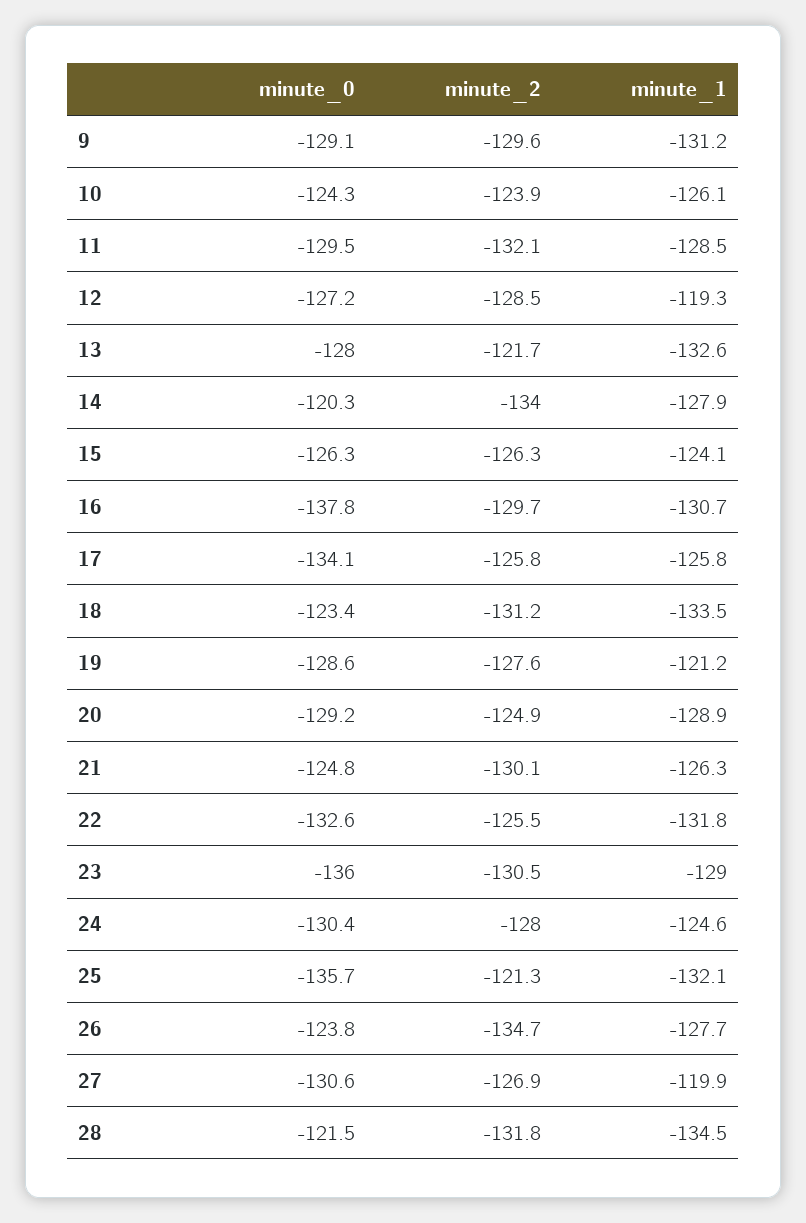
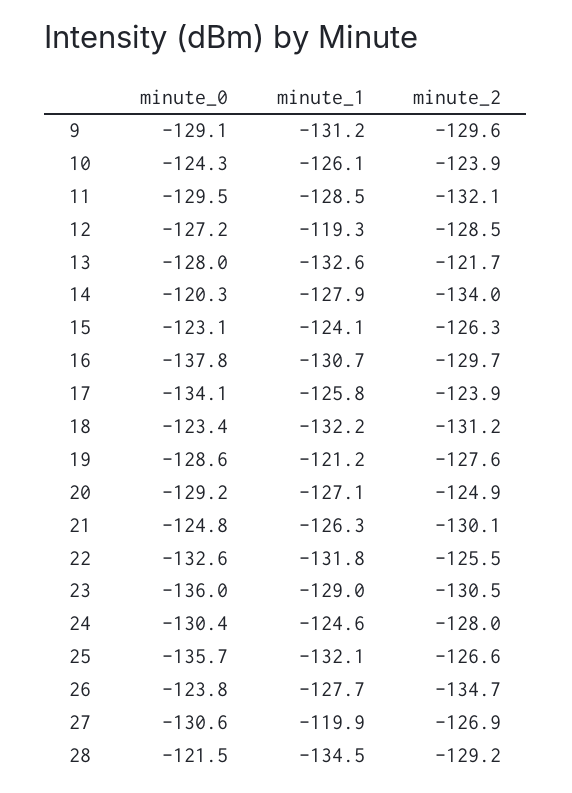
  {
    "minute_0": {
      "9": -129.1,
      "10": -124.3,
      "11": -129.5,
      "12": -127.2,
      "13": -128,
      "14": -120.3,
-     "15": -126.3,
+     "15": -123.1,
      "16": -137.8,
      "17": -134.1,
      "18": -123.4,
      "19": -128.6,
      "20": -129.2,
      "21": -124.8,
      "22": -132.6,
      "23": -136,
      "24": -130.4,
      "25": -135.7,
      "26": -123.8,
      "27": -130.6,
      "28": -121.5
    },
    "minute_2": {
      "9": -129.6,
      "10": -123.9,
      "11": -132.1,
      "12": -128.5,
      "13": -121.7,
      "14": -134,
      "15": -126.3,
      "16": -129.7,
-     "17": -125.8,
+     "17": -123.9,
      "18": -131.2,
      "19": -127.6,
      "20": -124.9,
      "21": -130.1,
      "22": -125.5,
      "23": -130.5,
      "24": -128,
-     "25": -121.3,
+     "25": -126.6,
      "26": -134.7,
      "27": -126.9,
-     "28": -131.8
+     "28": -129.2
    },
    "minute_1": {
      "9": -131.2,
      "10": -126.1,
      "11": -128.5,
      "12": -119.3,
      "13": -132.6,
      "14": -127.9,
      "15": -124.1,
      "16": -130.7,
      "17": -125.8,
-     "18": -133.5,
+     "18": -132.2,
      "19": -121.2,
-     "20": -128.9,
+     "20": -127.1,
      "21": -126.3,
      "22": -131.8,
      "23": -129,
      "24": -124.6,
      "25": -132.1,
      "26": -127.7,
      "27": -119.9,
      "28": -134.5
    }
  }

